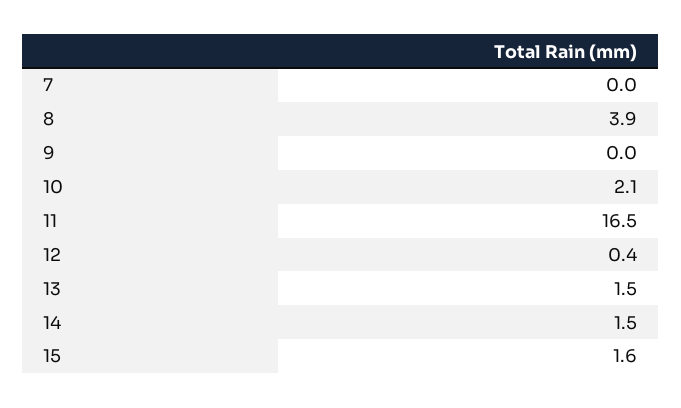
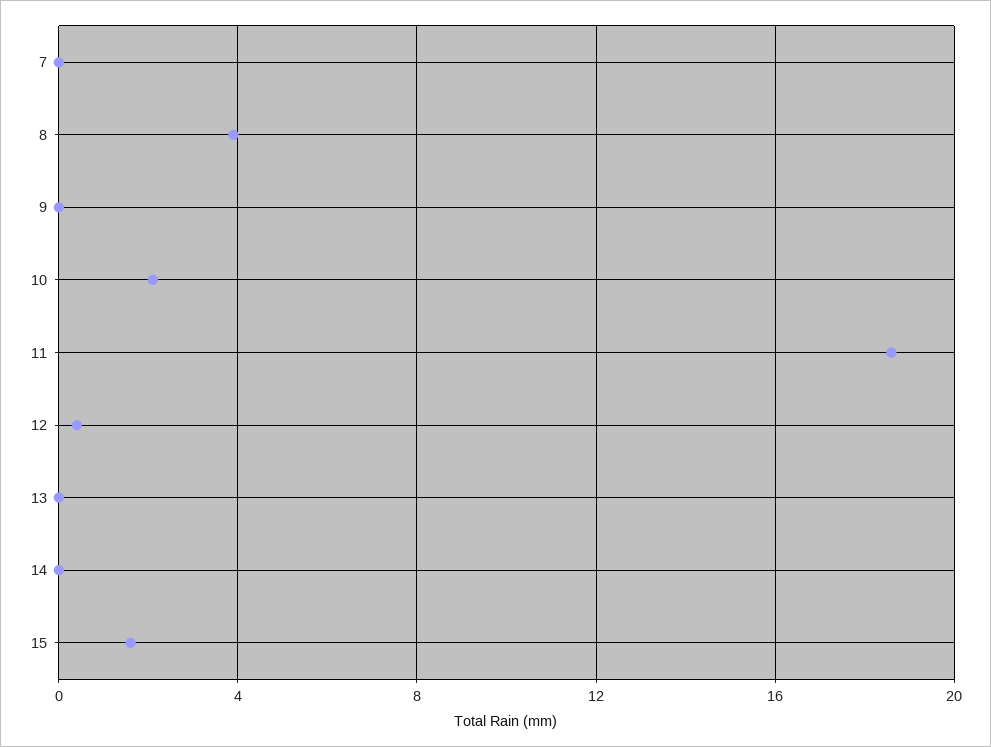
  {
    "7": 0,
    "8": 3.9,
    "9": 0,
    "10": 2.1,
-   "11": 16.5,
+   "11": 18.5,
    "12": 0.4,
-   "13": 1.5,
+   "13": 0,
-   "14": 1.5,
+   "14": 0,
    "15": 1.6
  }

